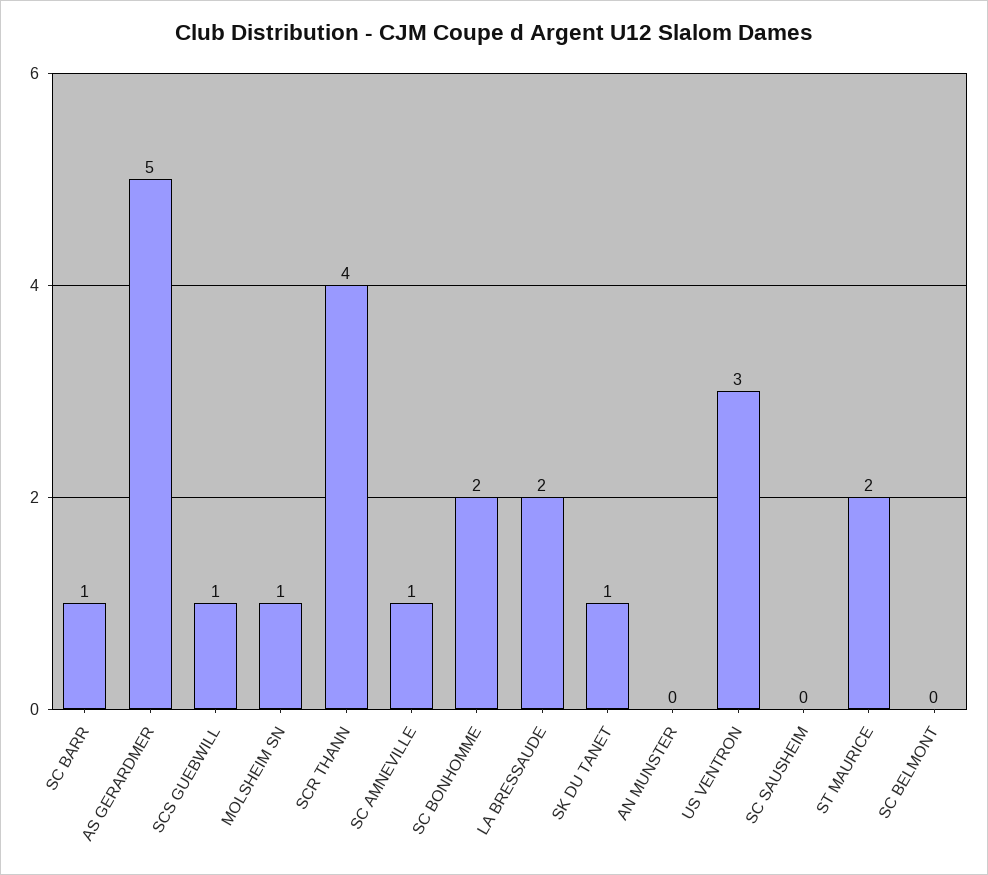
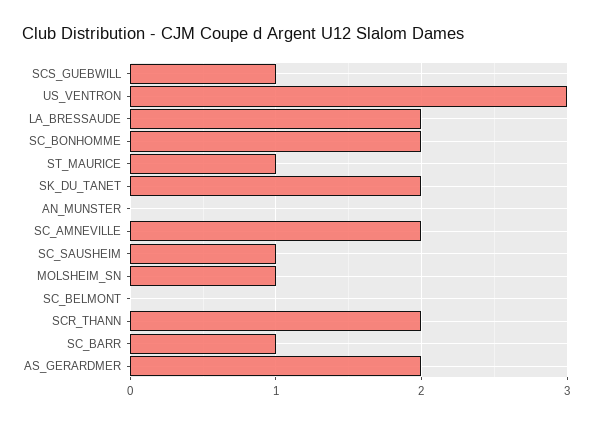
  {
    "SC BARR": 1,
-   "AS GERARDMER": 5,
+   "AS GERARDMER": 2,
    "SCS GUEBWILL": 1,
    "MOLSHEIM SN": 1,
-   "SCR THANN": 4,
+   "SCR THANN": 2,
-   "SC AMNEVILLE": 1,
+   "SC AMNEVILLE": 2,
    "SC BONHOMME": 2,
    "LA BRESSAUDE": 2,
-   "SK DU TANET": 1,
+   "SK DU TANET": 2,
    "AN MUNSTER": 0,
    "US VENTRON": 3,
-   "SC SAUSHEIM": 0,
+   "SC SAUSHEIM": 1,
-   "ST MAURICE": 2,
+   "ST MAURICE": 1,
    "SC BELMONT": 0
  }

